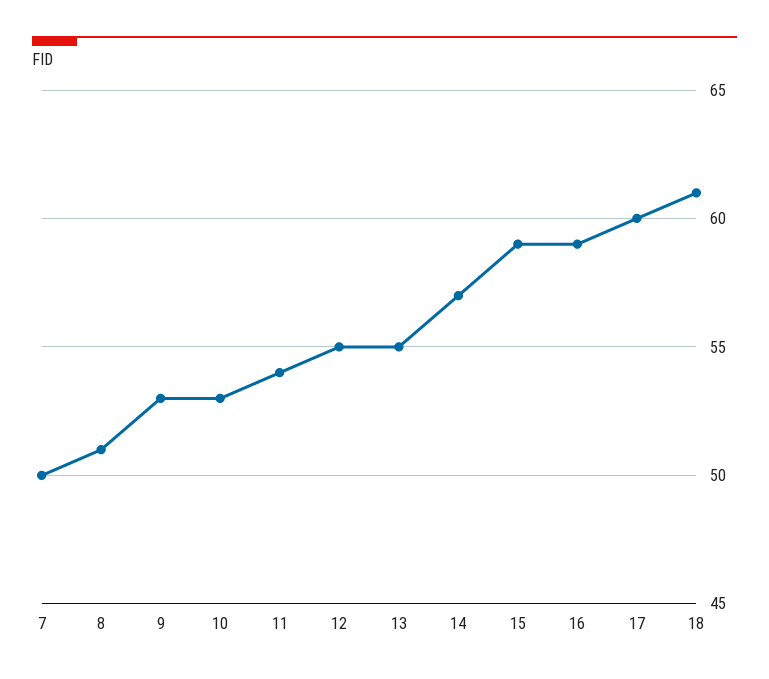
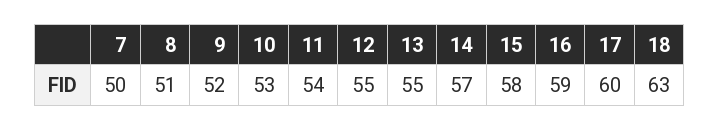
  {
    "7": 50,
    "8": 51,
-   "9": 53,
+   "9": 52,
    "10": 53,
    "11": 54,
    "12": 55,
    "13": 55,
    "14": 57,
-   "15": 59,
+   "15": 58,
    "16": 59,
    "17": 60,
-   "18": 61
+   "18": 63
  }

